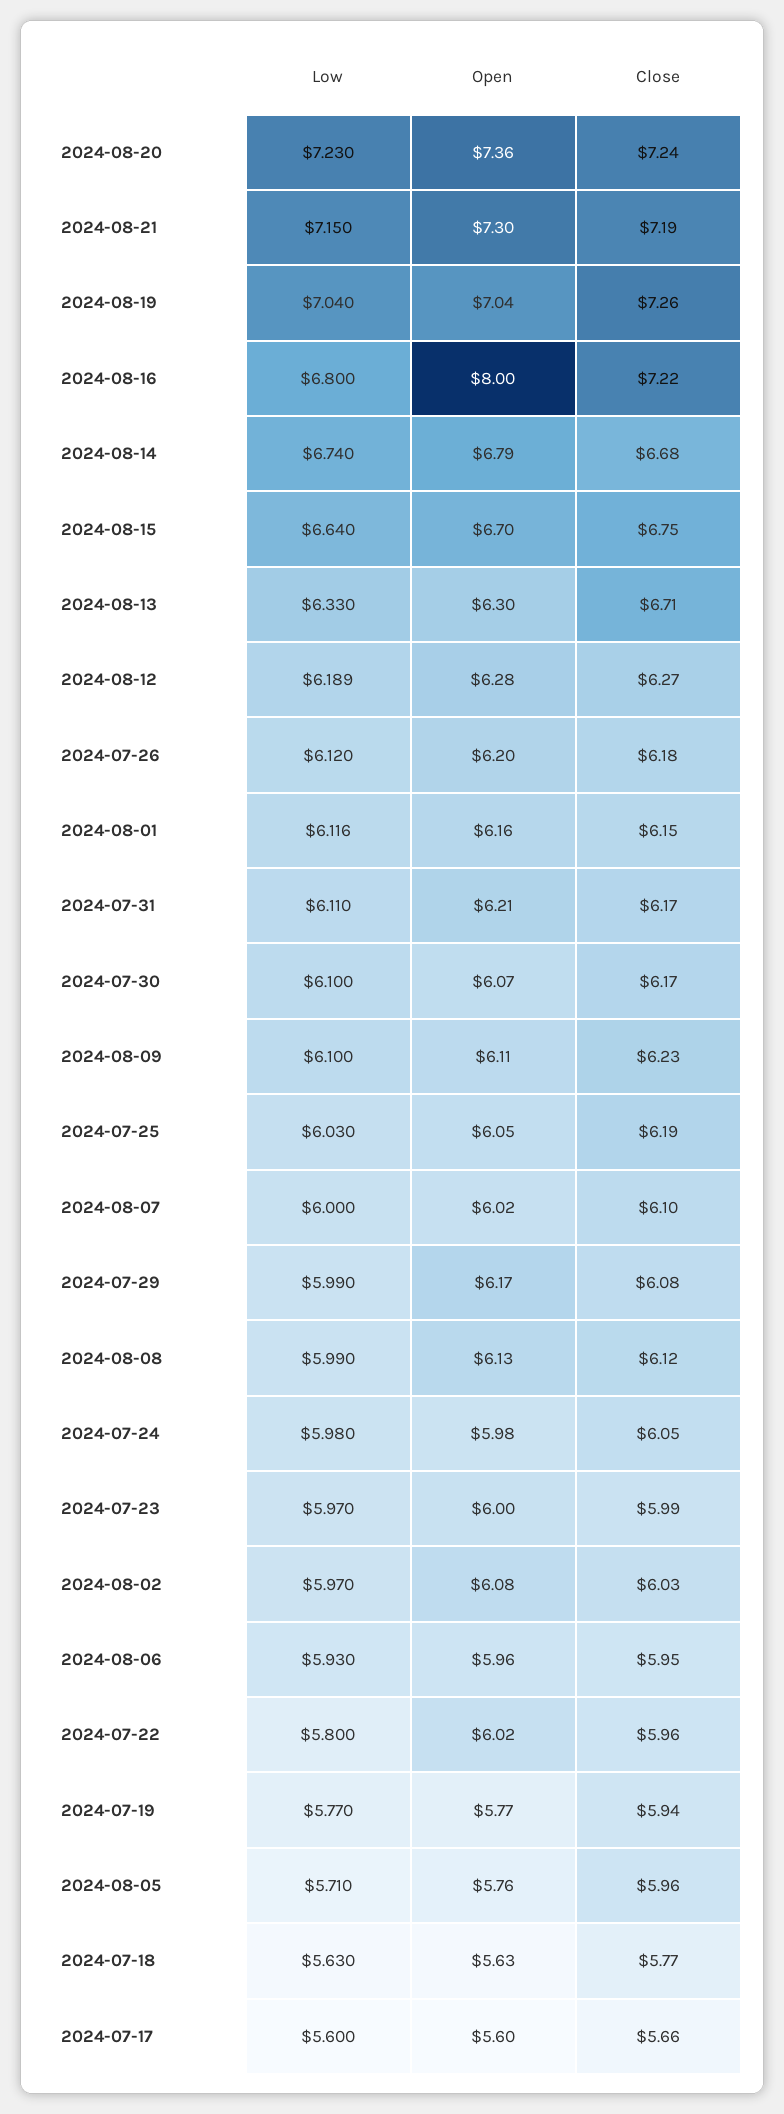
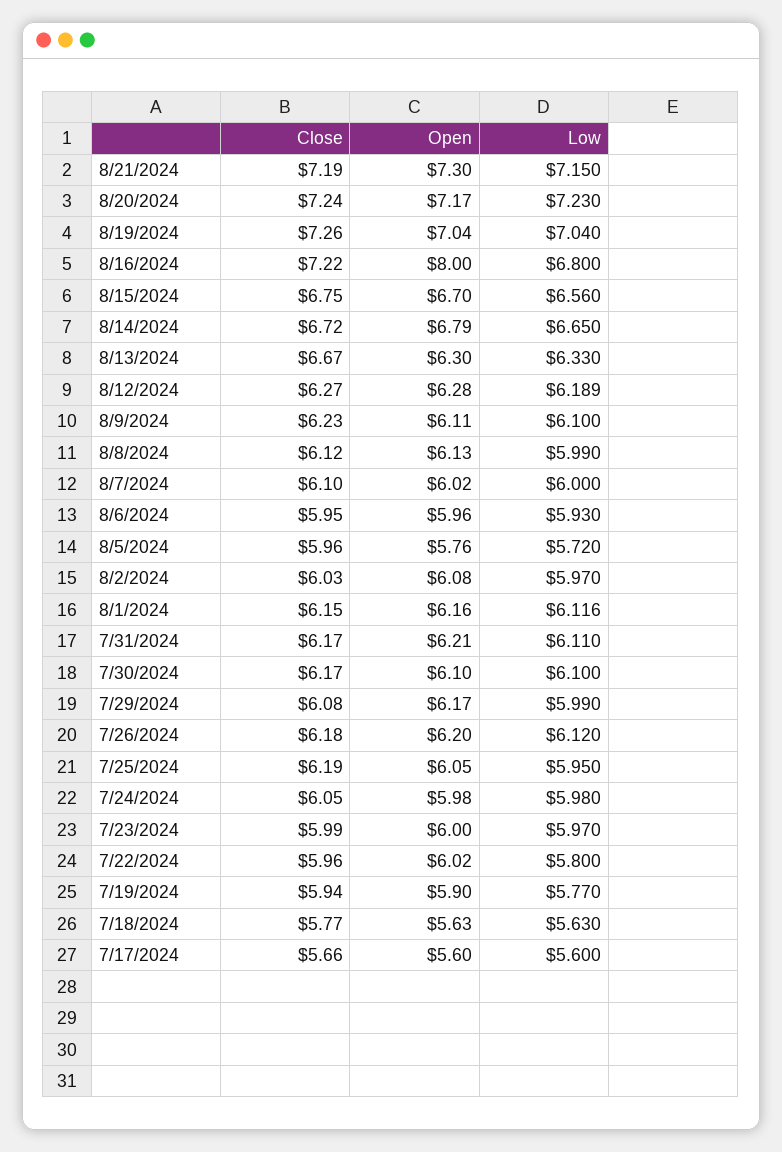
  {
    "Low": {
      "2024-08-20": 7.23,
      "2024-08-21": 7.15,
      "2024-08-19": 7.04,
      "2024-08-16": 6.8,
-     "2024-08-14": 6.74,
+     "2024-08-14": 6.65,
-     "2024-08-15": 6.64,
+     "2024-08-15": 6.56,
      "2024-08-13": 6.33,
      "2024-08-12": 6.189,
      "2024-07-26": 6.12,
      "2024-08-01": 6.116,
      "2024-07-31": 6.11,
      "2024-07-30": 6.1,
      "2024-08-09": 6.1,
-     "2024-07-25": 6.03,
+     "2024-07-25": 5.95,
      "2024-08-07": 6,
      "2024-07-29": 5.99,
      "2024-08-08": 5.99,
      "2024-07-24": 5.98,
      "2024-07-23": 5.97,
      "2024-08-02": 5.97,
      "2024-08-06": 5.93,
      "2024-07-22": 5.8,
      "2024-07-19": 5.77,
-     "2024-08-05": 5.71,
+     "2024-08-05": 5.72,
      "2024-07-18": 5.63,
      "2024-07-17": 5.6
    },
    "Open": {
-     "2024-08-20": 7.36,
+     "2024-08-20": 7.17,
      "2024-08-21": 7.3,
      "2024-08-19": 7.04,
      "2024-08-16": 8,
      "2024-08-14": 6.79,
      "2024-08-15": 6.7,
      "2024-08-13": 6.3,
      "2024-08-12": 6.28,
      "2024-07-26": 6.2,
      "2024-08-01": 6.16,
      "2024-07-31": 6.21,
-     "2024-07-30": 6.07,
+     "2024-07-30": 6.1,
      "2024-08-09": 6.11,
      "2024-07-25": 6.05,
      "2024-08-07": 6.02,
      "2024-07-29": 6.17,
      "2024-08-08": 6.13,
      "2024-07-24": 5.98,
      "2024-07-23": 6,
      "2024-08-02": 6.08,
      "2024-08-06": 5.96,
      "2024-07-22": 6.02,
-     "2024-07-19": 5.77,
+     "2024-07-19": 5.9,
      "2024-08-05": 5.76,
      "2024-07-18": 5.63,
      "2024-07-17": 5.6
    },
    "Close": {
      "2024-08-20": 7.24,
      "2024-08-21": 7.19,
      "2024-08-19": 7.26,
      "2024-08-16": 7.22,
-     "2024-08-14": 6.68,
+     "2024-08-14": 6.72,
      "2024-08-15": 6.75,
-     "2024-08-13": 6.71,
+     "2024-08-13": 6.67,
      "2024-08-12": 6.27,
      "2024-07-26": 6.18,
      "2024-08-01": 6.15,
      "2024-07-31": 6.17,
      "2024-07-30": 6.17,
      "2024-08-09": 6.23,
      "2024-07-25": 6.19,
      "2024-08-07": 6.1,
      "2024-07-29": 6.08,
      "2024-08-08": 6.12,
      "2024-07-24": 6.05,
      "2024-07-23": 5.99,
      "2024-08-02": 6.03,
      "2024-08-06": 5.95,
      "2024-07-22": 5.96,
      "2024-07-19": 5.94,
      "2024-08-05": 5.96,
      "2024-07-18": 5.77,
      "2024-07-17": 5.66
    }
  }

